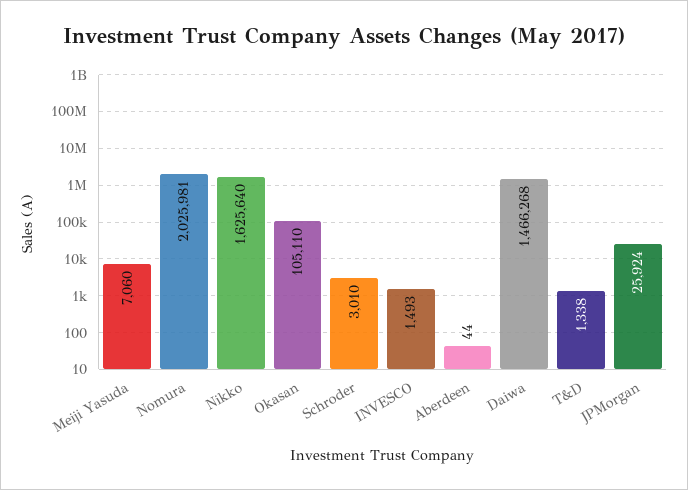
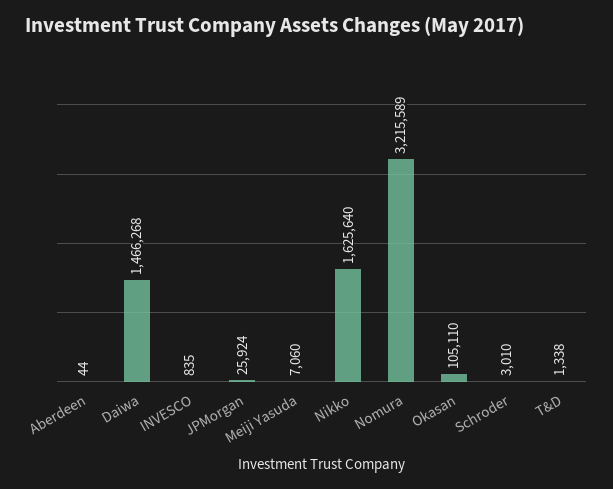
  {
    "Meiji Yasuda": 7060,
-   "Nomura": 2025981,
+   "Nomura": 3215589,
    "Nikko": 1625640,
    "Okasan": 105110,
    "Schroder": 3010,
-   "INVESCO": 1493,
+   "INVESCO": 835,
    "Aberdeen": 44,
    "Daiwa": 1466268,
    "T&D": 1338,
    "JPMorgan": 25924
  }

